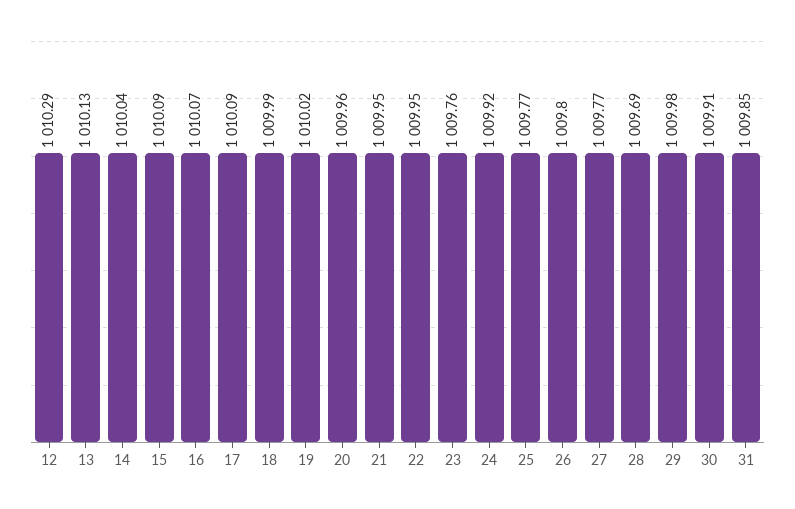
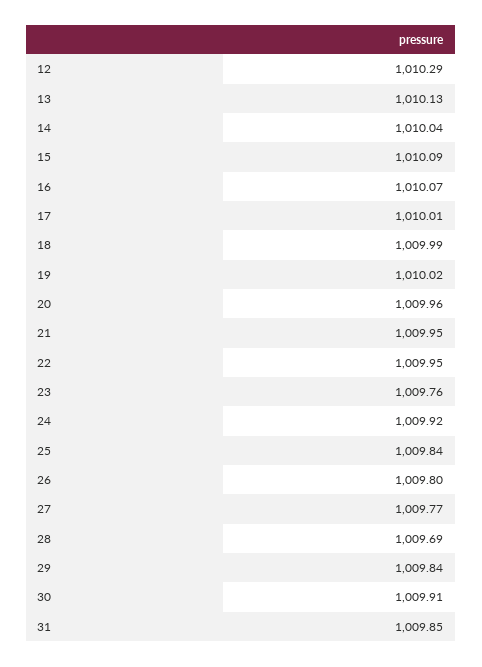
  {
    "12": 1010.29,
    "13": 1010.13,
    "14": 1010.04,
    "15": 1010.09,
    "16": 1010.07,
-   "17": 1010.09,
+   "17": 1010.01,
    "18": 1009.99,
    "19": 1010.02,
    "20": 1009.96,
    "21": 1009.95,
    "22": 1009.95,
    "23": 1009.76,
    "24": 1009.92,
-   "25": 1009.77,
+   "25": 1009.84,
    "26": 1009.8,
    "27": 1009.77,
    "28": 1009.69,
-   "29": 1009.98,
+   "29": 1009.84,
    "30": 1009.91,
    "31": 1009.85
  }

